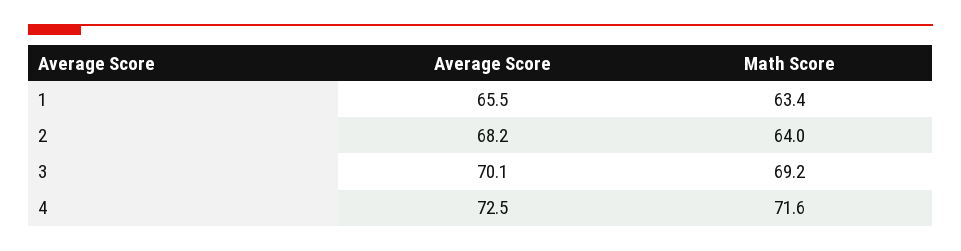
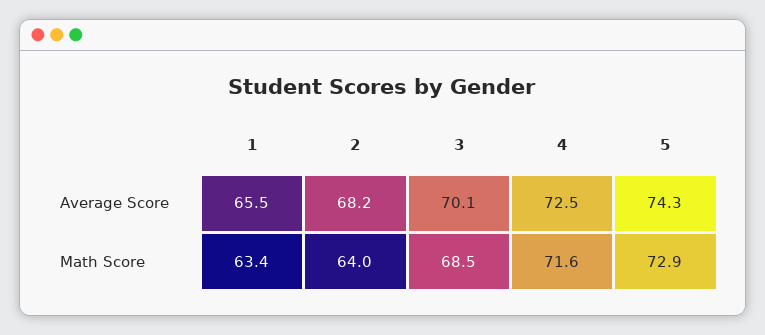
  {
    "Average Score": {
      "1": 65.5,
      "2": 68.2,
      "3": 70.1,
-     "4": 72.5
+     "4": 72.5,
+     "5": 74.3
    },
    "Math Score": {
      "1": 63.4,
      "2": 64,
-     "3": 69.2,
+     "3": 68.5,
-     "4": 71.6
+     "4": 71.6,
+     "5": 72.9
    }
  }

